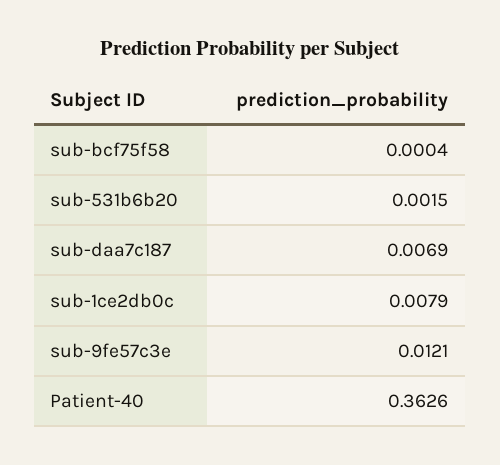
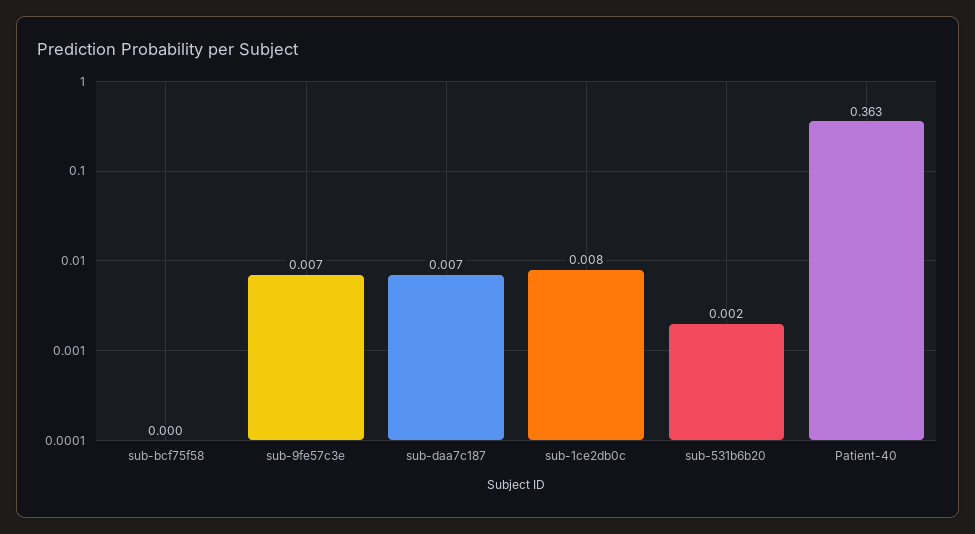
  {
    "sub-bcf75f58": 0.0004,
    "sub-531b6b20": 0.0015,
    "sub-daa7c187": 0.0069,
    "sub-1ce2db0c": 0.0079,
-   "sub-9fe57c3e": 0.0121,
+   "sub-9fe57c3e": 0.007,
    "Patient-40": 0.3626
  }

